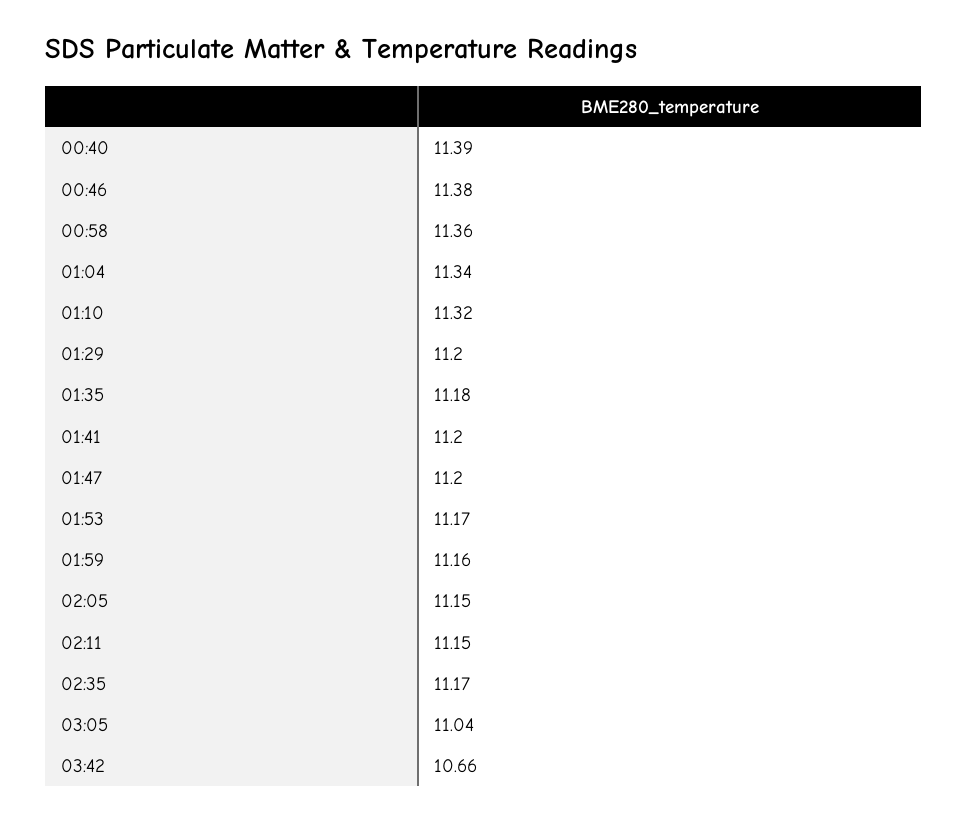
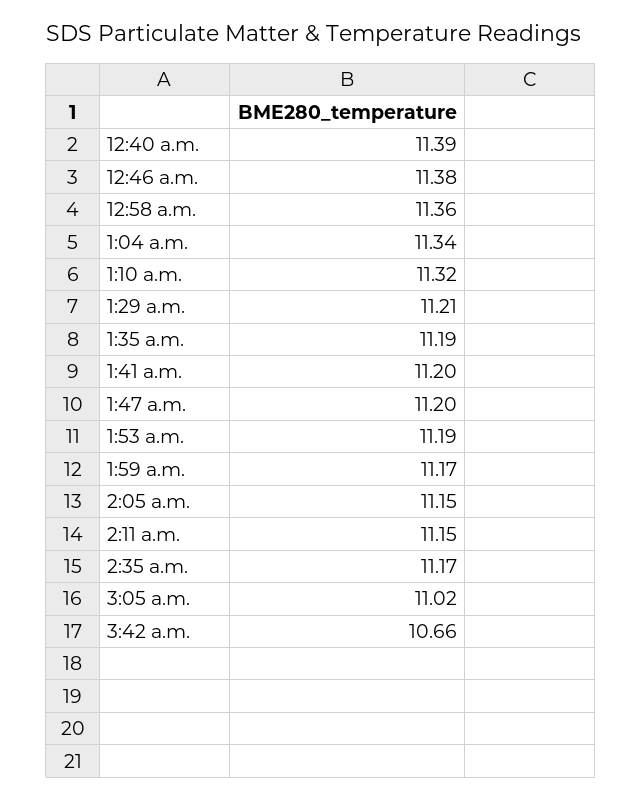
  {
    "00:40": 11.39,
    "00:46": 11.38,
    "00:58": 11.36,
    "01:04": 11.34,
    "01:10": 11.32,
-   "01:29": 11.2,
+   "01:29": 11.21,
-   "01:35": 11.18,
+   "01:35": 11.19,
    "01:41": 11.2,
    "01:47": 11.2,
-   "01:53": 11.17,
+   "01:53": 11.19,
-   "01:59": 11.16,
+   "01:59": 11.17,
    "02:05": 11.15,
    "02:11": 11.15,
    "02:35": 11.17,
-   "03:05": 11.04,
+   "03:05": 11.02,
    "03:42": 10.66
  }

